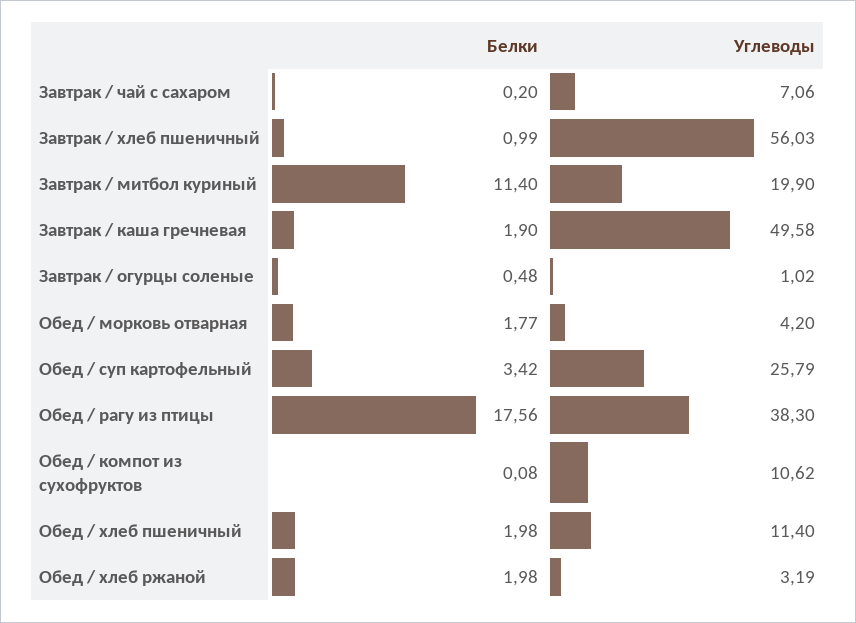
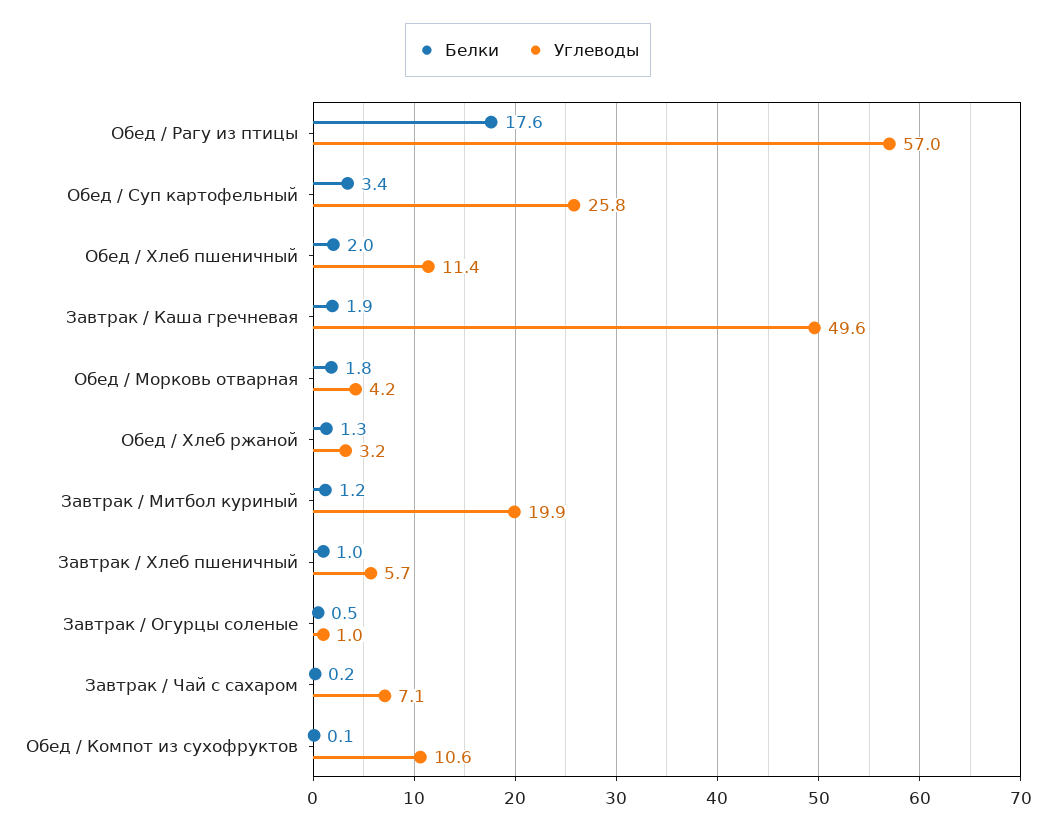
  {
    "Белки": {
      "Завтрак / чай с сахаром": 0.2,
      "Завтрак / хлеб пшеничный": 0.99,
-     "Завтрак / митбол куриный": 11.4,
+     "Завтрак / митбол куриный": 1.2,
      "Завтрак / каша гречневая": 1.9,
      "Завтрак / огурцы соленые": 0.48,
      "Обед / морковь отварная": 1.77,
      "Обед / суп картофельный": 3.42,
      "Обед / рагу из птицы": 17.56,
      "Обед / компот из сухофруктов": 0.08,
      "Обед / хлеб пшеничный": 1.98,
-     "Обед / хлеб ржаной": 1.98
+     "Обед / хлеб ржаной": 1.3
    },
    "Углеводы": {
      "Завтрак / чай с сахаром": 7.06,
-     "Завтрак / хлеб пшеничный": 56.03,
+     "Завтрак / хлеб пшеничный": 5.7,
      "Завтрак / митбол куриный": 19.9,
      "Завтрак / каша гречневая": 49.58,
      "Завтрак / огурцы соленые": 1.02,
      "Обед / морковь отварная": 4.2,
      "Обед / суп картофельный": 25.79,
-     "Обед / рагу из птицы": 38.3,
+     "Обед / рагу из птицы": 57,
      "Обед / компот из сухофруктов": 10.62,
      "Обед / хлеб пшеничный": 11.4,
      "Обед / хлеб ржаной": 3.19
    }
  }

